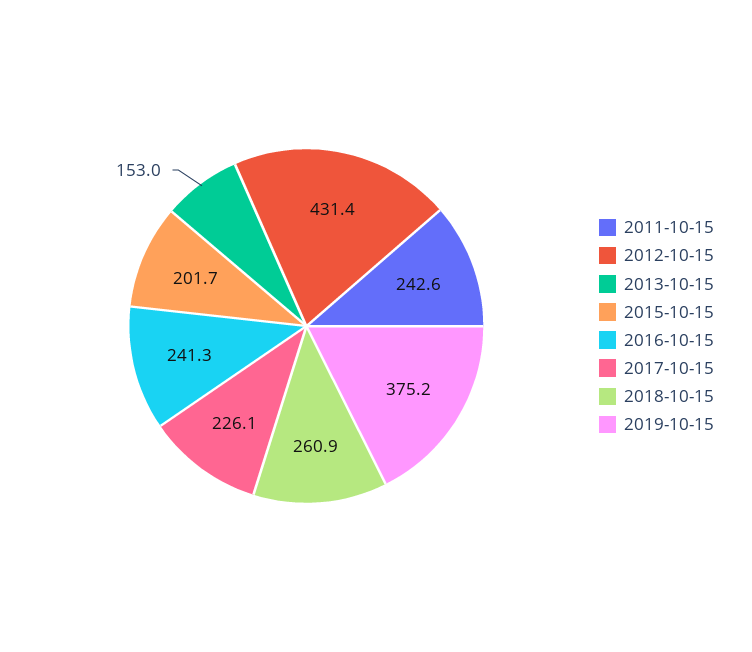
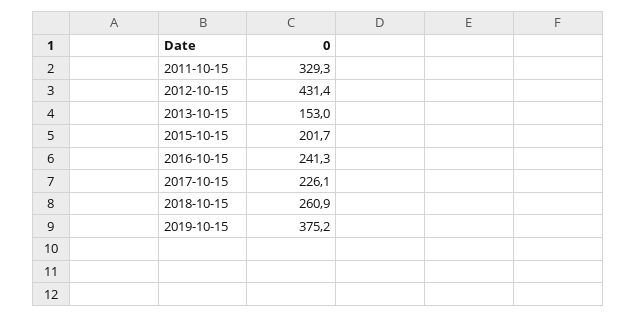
  {
-   "2011-10-15": 242.6,
+   "2011-10-15": 329.3,
    "2012-10-15": 431.4,
    "2013-10-15": 153,
    "2015-10-15": 201.7,
    "2016-10-15": 241.3,
    "2017-10-15": 226.1,
    "2018-10-15": 260.9,
    "2019-10-15": 375.2
  }

